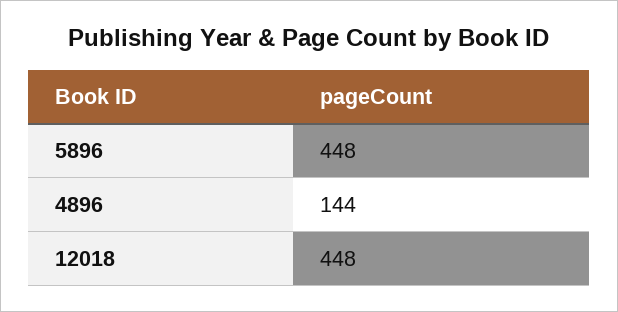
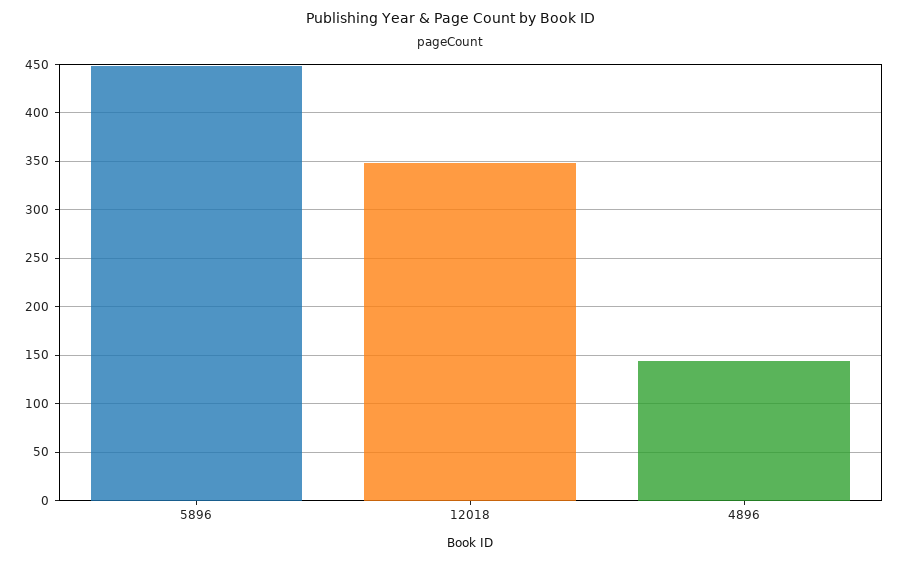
  {
    "5896": 448,
    "4896": 144,
-   "12018": 448
+   "12018": 350
  }

